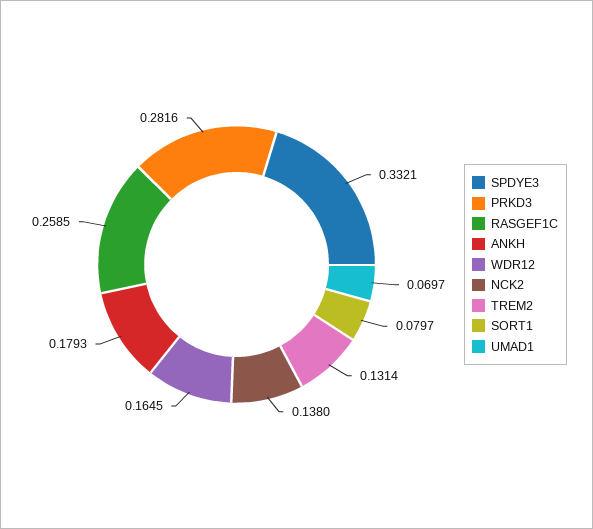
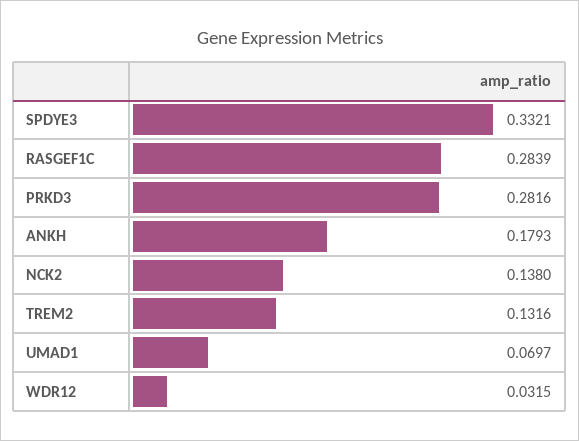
  {
    "SPDYE3": 0.3321,
    "PRKD3": 0.2816,
-   "RASGEF1C": 0.2585,
+   "RASGEF1C": 0.2839,
    "ANKH": 0.1793,
-   "WDR12": 0.1645,
+   "WDR12": 0.0315,
    "NCK2": 0.138,
-   "TREM2": 0.1314,
+   "TREM2": 0.1316,
-   "SORT1": 0.0797,
    "UMAD1": 0.0697
  }

